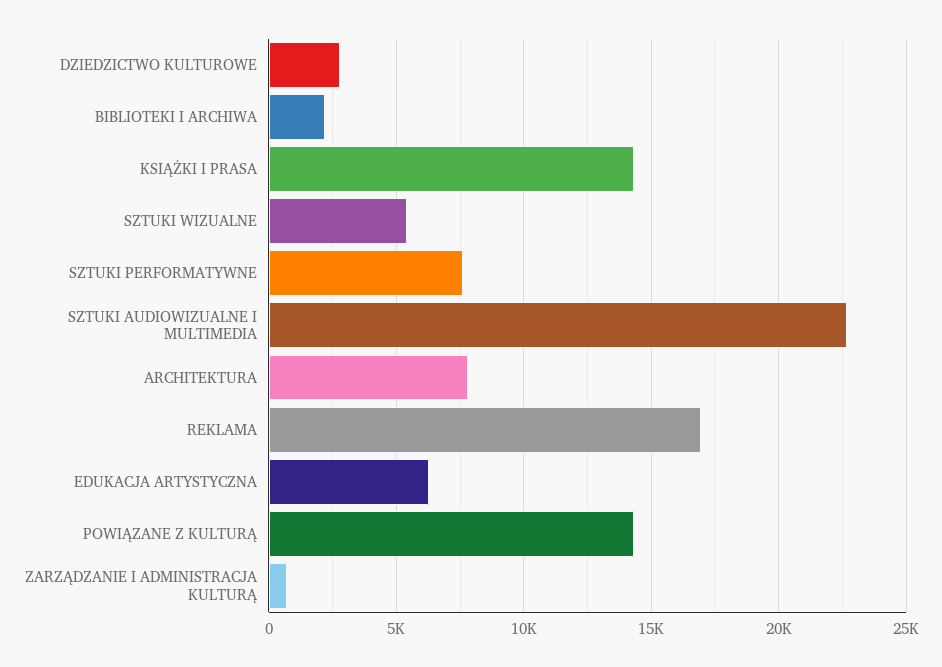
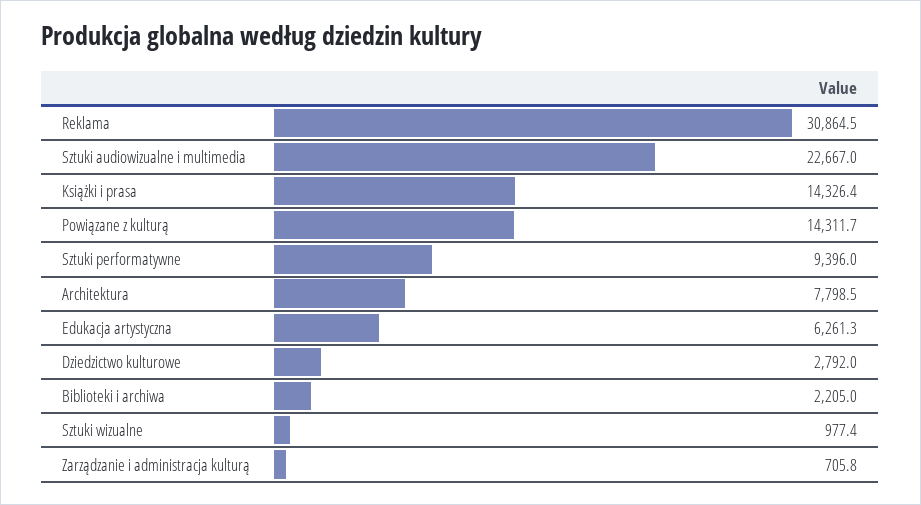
  {
    "DZIEDZICTWO KULTUROWE": 2792,
    "BIBLIOTEKI I ARCHIWA": 2205,
    "KSIĄŻKI I PRASA": 14326.4,
-   "SZTUKI WIZUALNE": 5500,
+   "SZTUKI WIZUALNE": 977.4,
-   "SZTUKI PERFORMATYWNE": 7500,
+   "SZTUKI PERFORMATYWNE": 9396,
    "SZTUKI AUDIOWIZUALNE I MULTIMEDIA": 22667,
    "ARCHITEKTURA": 7798.5,
-   "REKLAMA": 17000,
+   "REKLAMA": 30864.5,
    "EDUKACJA ARTYSTYCZNA": 6261.3,
    "POWIĄZANE Z KULTURĄ": 14311.7,
    "ZARZĄDZANIE I ADMINISTRACJA KULTURĄ": 705.8
  }

